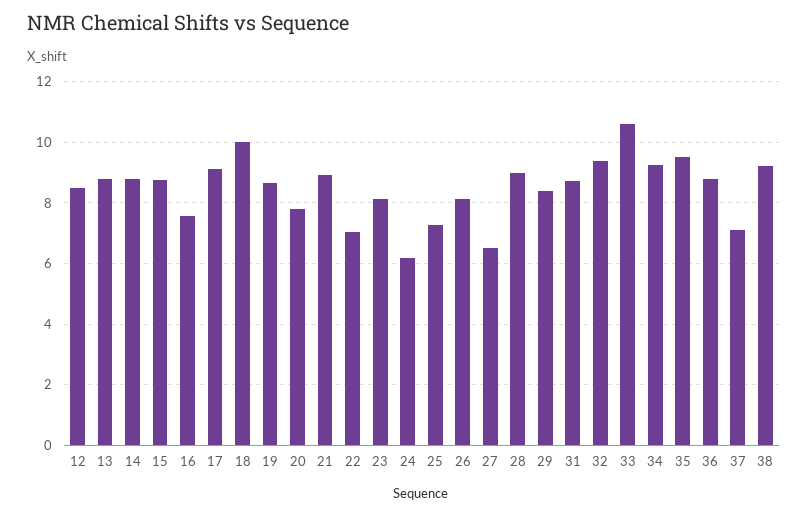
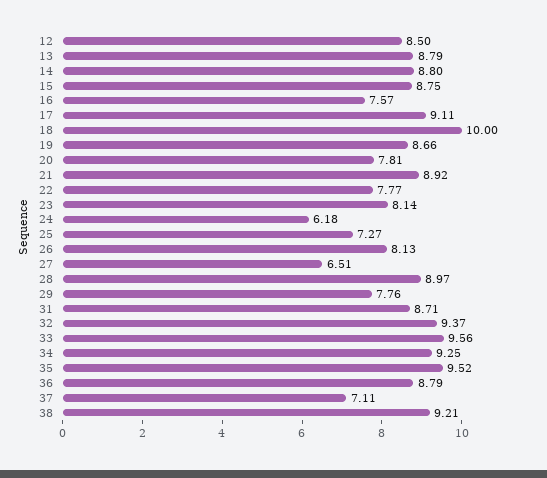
  {
    "12": 8.5,
    "13": 8.79,
    "14": 8.8,
    "15": 8.75,
    "16": 7.57,
    "17": 9.11,
    "18": 10,
    "19": 8.66,
    "20": 7.81,
    "21": 8.92,
-   "22": 7,
+   "22": 7.77,
    "23": 8.14,
    "24": 6.18,
    "25": 7.27,
    "26": 8.13,
    "27": 6.51,
    "28": 8.97,
-   "29": 8.4,
+   "29": 7.76,
    "31": 8.71,
    "32": 9.37,
-   "33": 10.6,
+   "33": 9.56,
    "34": 9.25,
    "35": 9.52,
    "36": 8.79,
    "37": 7.11,
    "38": 9.21
  }

